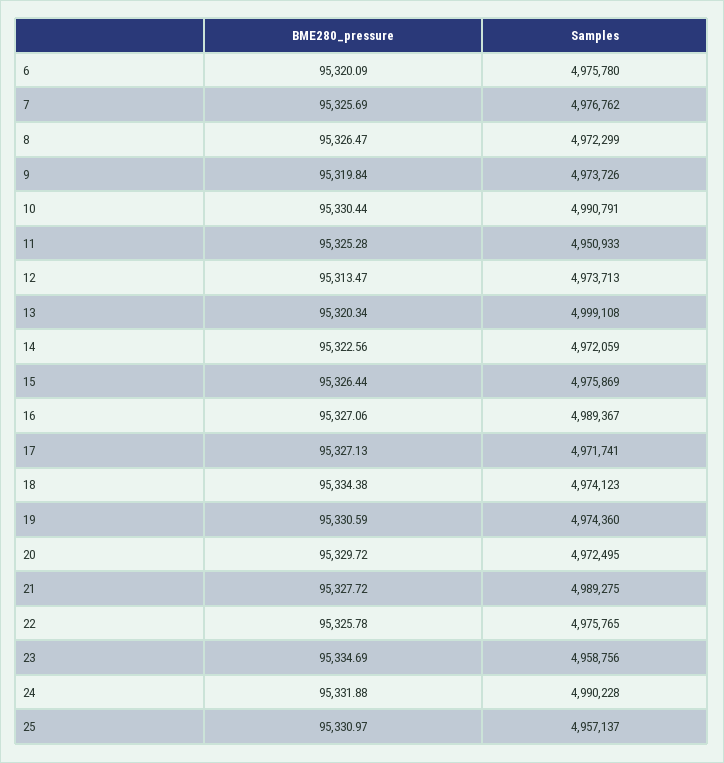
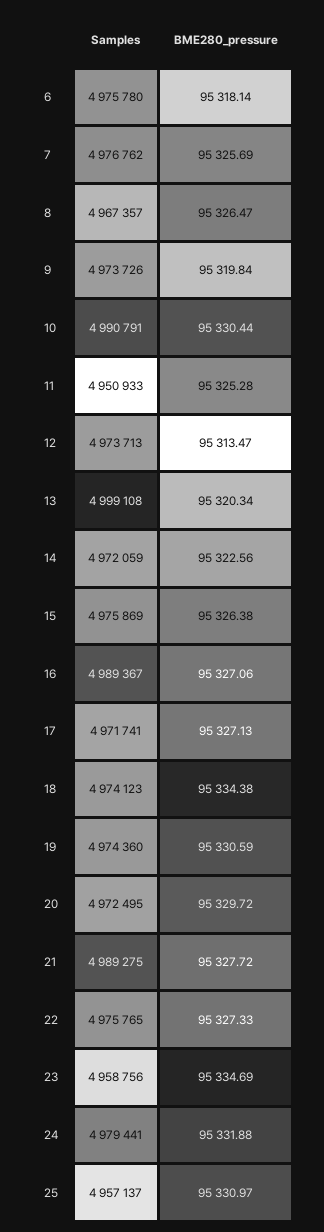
  {
    "BME280_pressure": {
-     "6": 95320.09,
+     "6": 95318.14,
      "7": 95325.69,
      "8": 95326.47,
      "9": 95319.84,
      "10": 95330.44,
      "11": 95325.28,
      "12": 95313.47,
      "13": 95320.34,
      "14": 95322.56,
-     "15": 95326.44,
+     "15": 95326.38,
      "16": 95327.06,
      "17": 95327.13,
      "18": 95334.38,
      "19": 95330.59,
      "20": 95329.72,
      "21": 95327.72,
-     "22": 95325.78,
+     "22": 95327.33,
      "23": 95334.69,
      "24": 95331.88,
      "25": 95330.97
    },
    "Samples": {
      "6": 4975780,
      "7": 4976762,
-     "8": 4972299,
+     "8": 4967357,
      "9": 4973726,
      "10": 4990791,
      "11": 4950933,
      "12": 4973713,
      "13": 4999108,
      "14": 4972059,
      "15": 4975869,
      "16": 4989367,
      "17": 4971741,
      "18": 4974123,
      "19": 4974360,
      "20": 4972495,
      "21": 4989275,
      "22": 4975765,
      "23": 4958756,
-     "24": 4990228,
+     "24": 4979441,
      "25": 4957137
    }
  }

